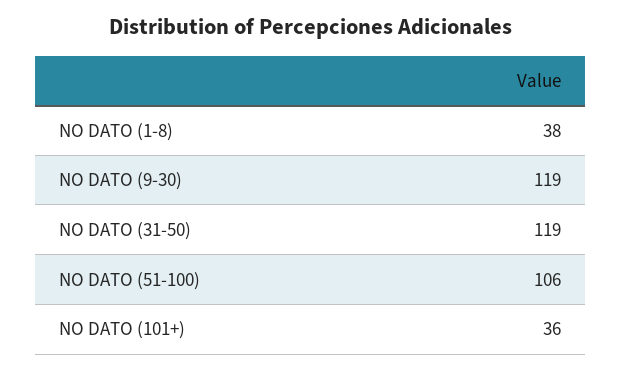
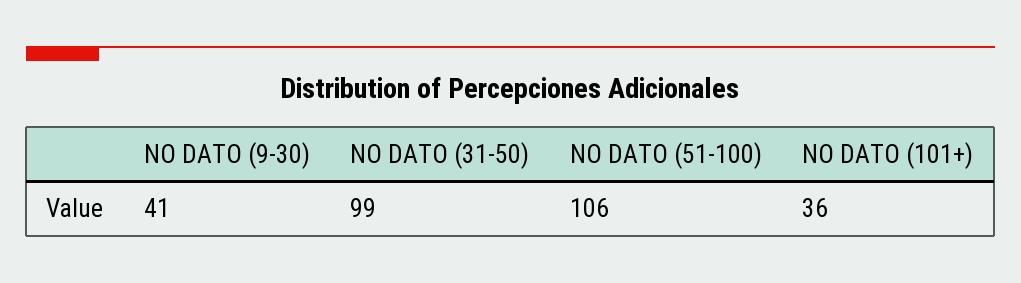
  {
-   "NO DATO (1-8)": 38,
-   "NO DATO (9-30)": 119,
+   "NO DATO (9-30)": 41,
-   "NO DATO (31-50)": 119,
+   "NO DATO (31-50)": 99,
    "NO DATO (51-100)": 106,
    "NO DATO (101+)": 36
  }

